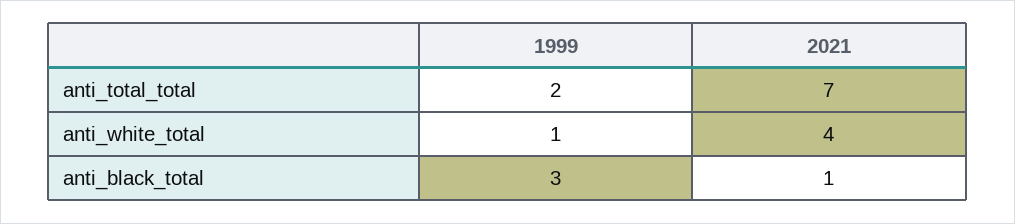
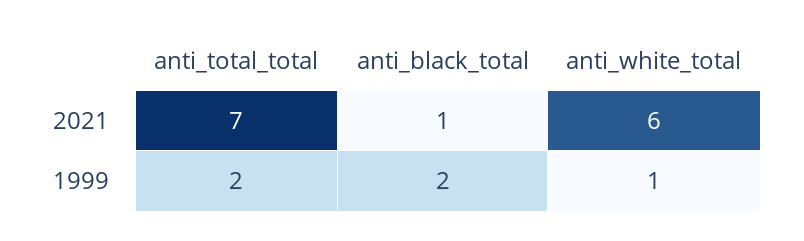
  {
    "1999": {
      "anti_total_total": 2,
      "anti_white_total": 1,
-     "anti_black_total": 3
+     "anti_black_total": 2
    },
    "2021": {
      "anti_total_total": 7,
-     "anti_white_total": 4,
+     "anti_white_total": 6,
      "anti_black_total": 1
    }
  }

